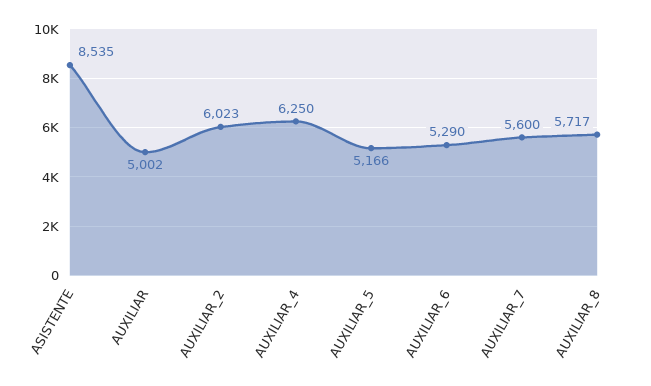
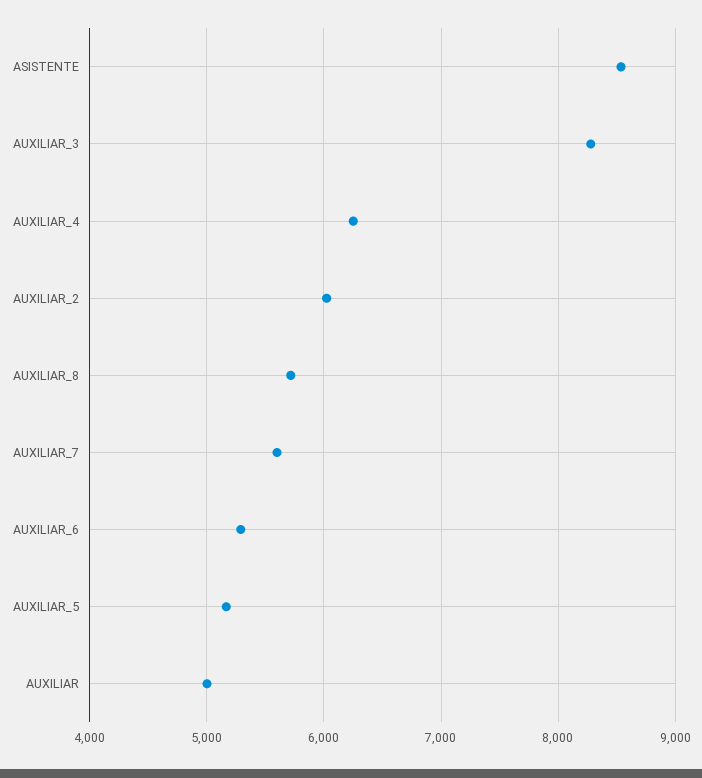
  {
    "ASISTENTE": 8535,
    "AUXILIAR": 5002,
    "AUXILIAR_2": 6023,
    "AUXILIAR_4": 6250,
    "AUXILIAR_5": 5166,
    "AUXILIAR_6": 5290,
    "AUXILIAR_7": 5600,
-   "AUXILIAR_8": 5717
+   "AUXILIAR_8": 5717,
+   "AUXILIAR_3": 8300
  }

